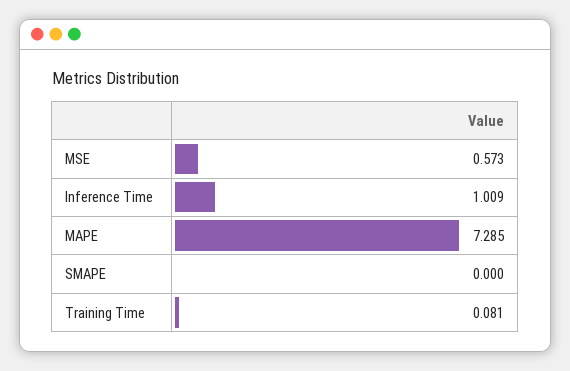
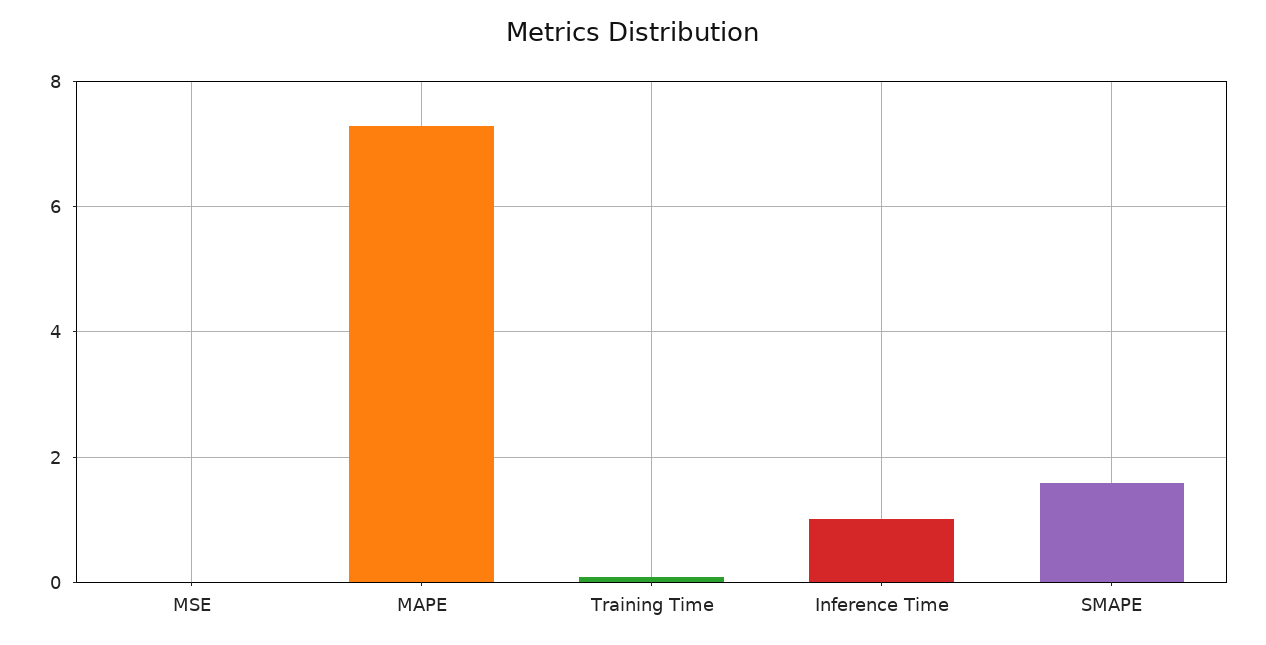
  {
-   "MSE": 0.573,
+   "MSE": 0,
    "Inference Time": 1.009,
    "MAPE": 7.285,
-   "SMAPE": 0,
+   "SMAPE": 1.6,
    "Training Time": 0.081
  }

